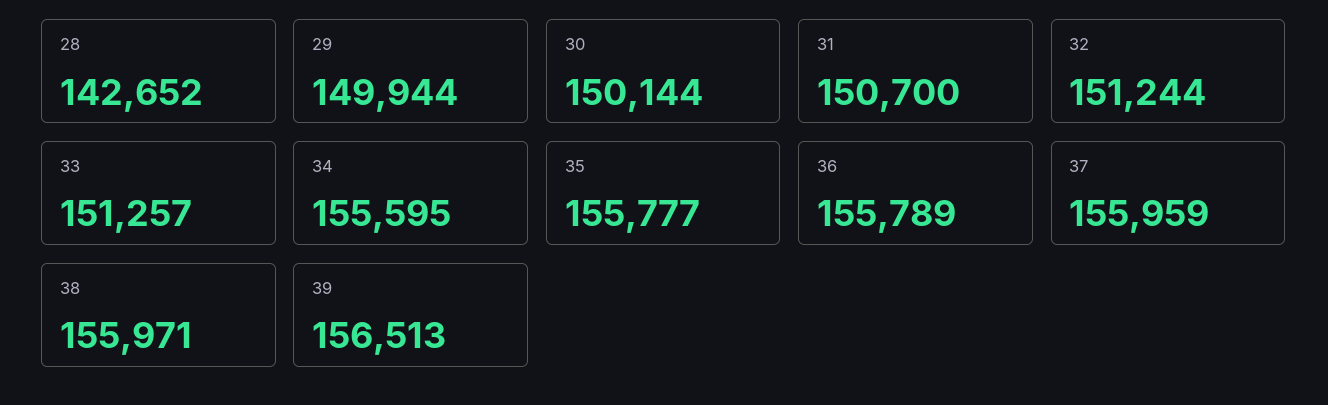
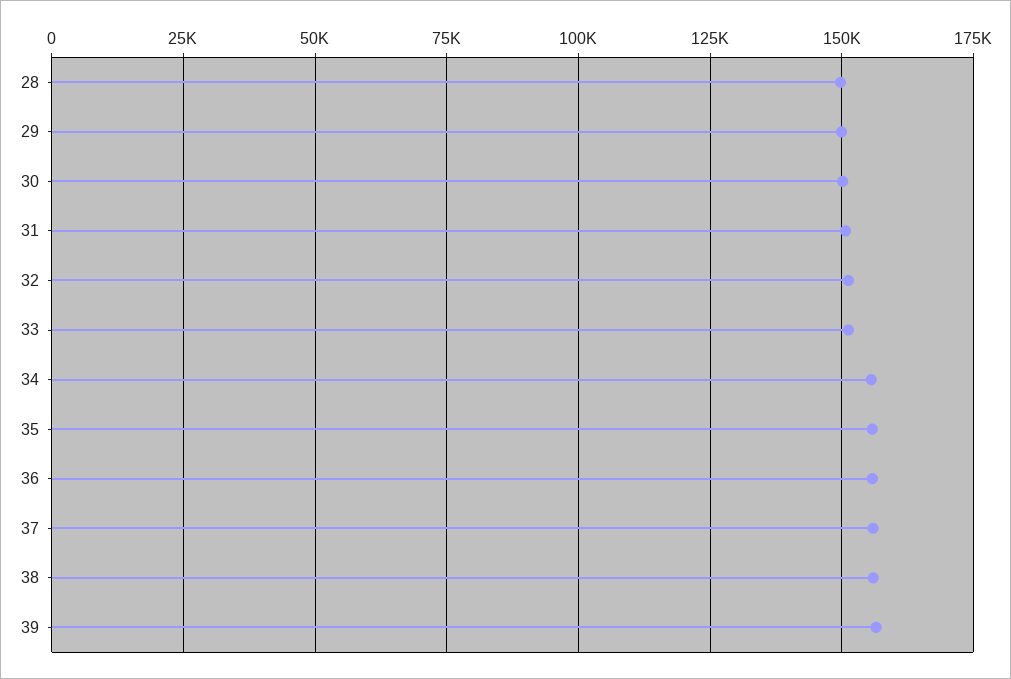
  {
-   "28": 142652,
+   "28": 150000,
    "29": 149944,
    "30": 150144,
    "31": 150700,
    "32": 151244,
    "33": 151257,
    "34": 155595,
    "35": 155777,
    "36": 155789,
    "37": 155959,
    "38": 155971,
    "39": 156513
  }

